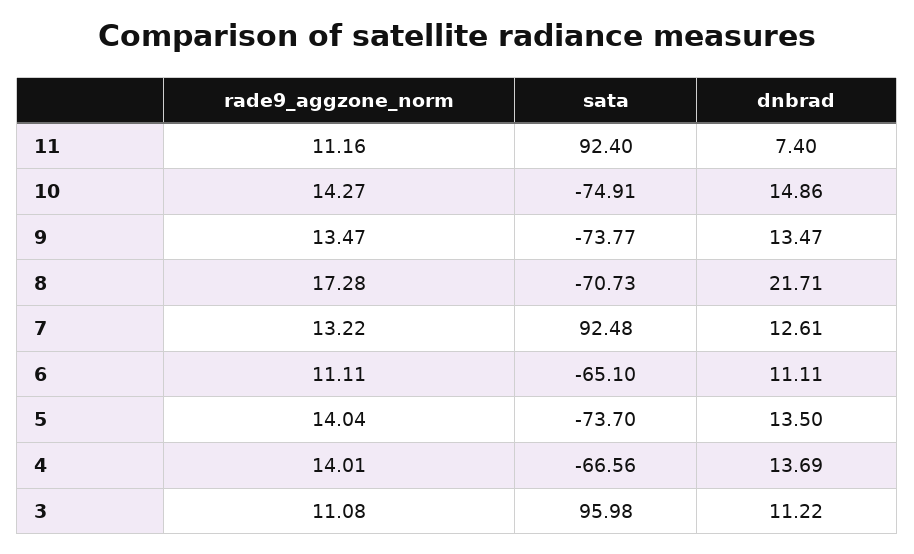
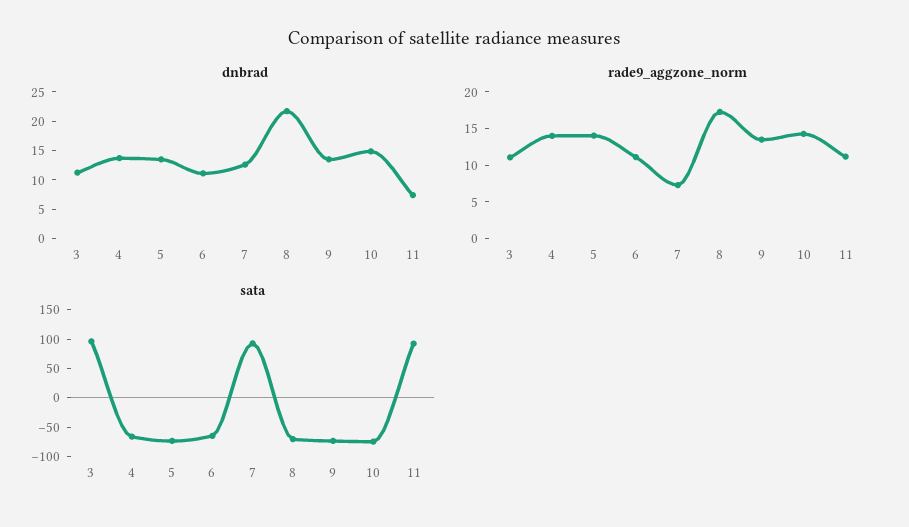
  {
    "rade9_aggzone_norm": {
      "11": 11.16,
      "10": 14.27,
      "9": 13.47,
      "8": 17.28,
-     "7": 13.22,
+     "7": 7.5,
      "6": 11.11,
      "5": 14.04,
      "4": 14.01,
      "3": 11.08
    },
    "sata": {
      "11": 92.4,
      "10": -74.91,
      "9": -73.77,
      "8": -70.73,
      "7": 92.48,
      "6": -65.1,
      "5": -73.7,
      "4": -66.56,
      "3": 95.98
    },
    "dnbrad": {
      "11": 7.4,
      "10": 14.86,
      "9": 13.47,
      "8": 21.71,
      "7": 12.61,
      "6": 11.11,
      "5": 13.5,
      "4": 13.69,
      "3": 11.22
    }
  }

